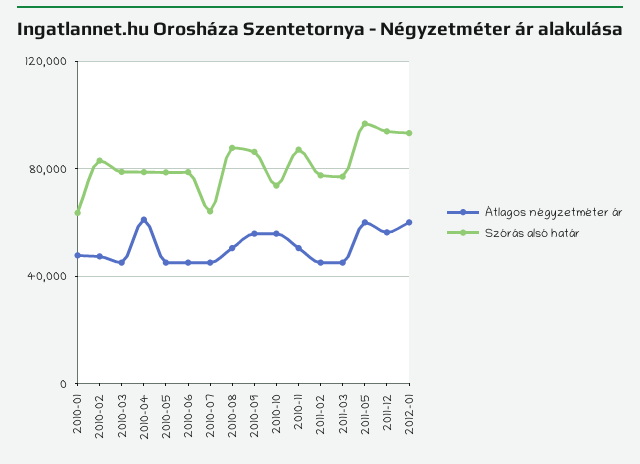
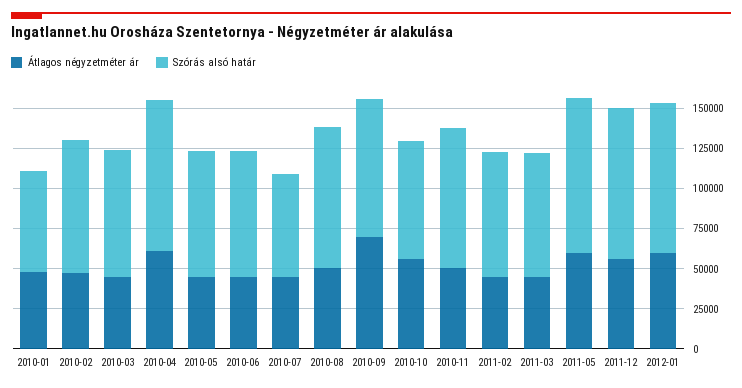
  {
    "Átlagos négyzetméter ár": {
      "2010-01": 50000,
      "2010-02": 45000,
      "2010-03": 45000,
      "2010-04": 60000,
      "2010-05": 45000,
      "2010-06": 45000,
      "2010-07": 45000,
      "2010-08": 50000,
-     "2010-09": 55000,
+     "2010-09": 70000,
      "2010-10": 55000,
      "2010-11": 50000,
      "2011-02": 45000,
      "2011-03": 45000,
      "2011-05": 60000,
      "2011-12": 55000,
      "2012-01": 60000
    },
    "Szórás alsó határ": {
      "2010-01": 65000,
      "2010-02": 85000,
      "2010-03": 80000,
-     "2010-04": 80000,
+     "2010-04": 95000,
      "2010-05": 80000,
      "2010-06": 80000,
      "2010-07": 65000,
      "2010-08": 90000,
      "2010-09": 85000,
      "2010-10": 75000,
      "2010-11": 85000,
      "2011-02": 75000,
      "2011-03": 75000,
      "2011-05": 95000,
      "2011-12": 95000,
      "2012-01": 95000
    }
  }

